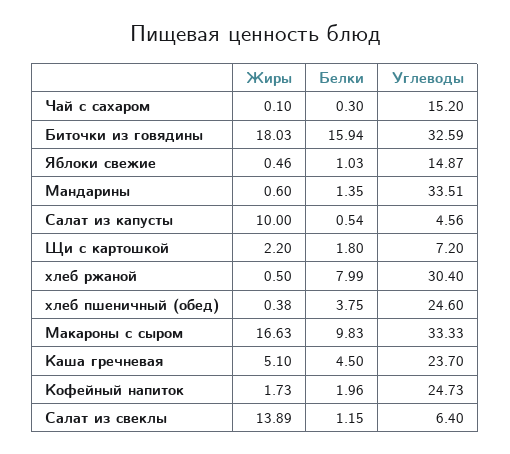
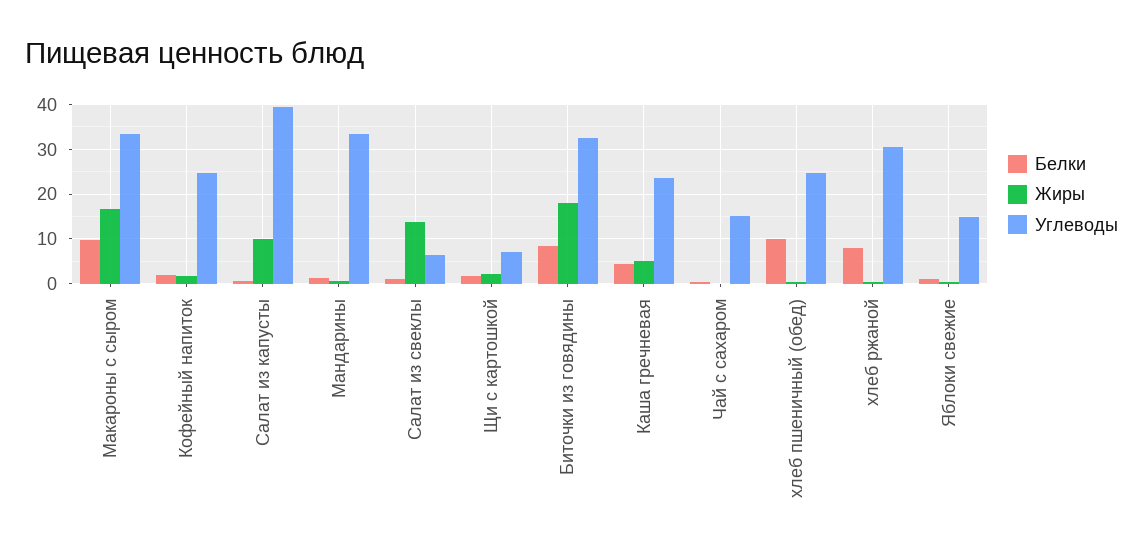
  {
    "Жиры": {
      "Чай с сахаром": 0.1,
      "Биточки из говядины": 18.03,
      "Яблоки свежие": 0.46,
      "Мандарины": 0.6,
      "Салат из капусты": 10,
      "Щи с картошкой": 2.2,
      "хлеб ржаной": 0.5,
      "хлеб пшеничный (обед)": 0.38,
      "Макароны с сыром": 16.63,
      "Каша гречневая": 5.1,
      "Кофейный напиток": 1.73,
      "Салат из свеклы": 13.89
    },
    "Белки": {
      "Чай с сахаром": 0.3,
-     "Биточки из говядины": 15.94,
+     "Биточки из говядины": 8,
      "Яблоки свежие": 1.03,
      "Мандарины": 1.35,
      "Салат из капусты": 0.54,
      "Щи с картошкой": 1.8,
      "хлеб ржаной": 7.99,
-     "хлеб пшеничный (обед)": 3.75,
+     "хлеб пшеничный (обед)": 10,
      "Макароны с сыром": 9.83,
      "Каша гречневая": 4.5,
      "Кофейный напиток": 1.96,
      "Салат из свеклы": 1.15
    },
    "Углеводы": {
      "Чай с сахаром": 15.2,
      "Биточки из говядины": 32.59,
      "Яблоки свежие": 14.87,
      "Мандарины": 33.51,
-     "Салат из капусты": 4.56,
+     "Салат из капусты": 40,
      "Щи с картошкой": 7.2,
      "хлеб ржаной": 30.4,
      "хлеб пшеничный (обед)": 24.6,
      "Макароны с сыром": 33.33,
      "Каша гречневая": 23.7,
      "Кофейный напиток": 24.73,
      "Салат из свеклы": 6.4
    }
  }

